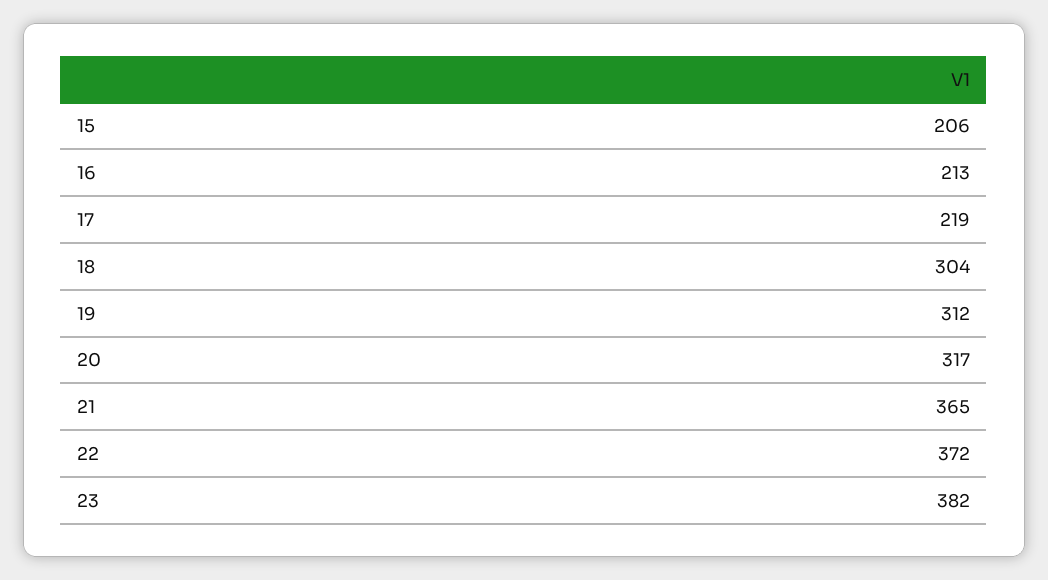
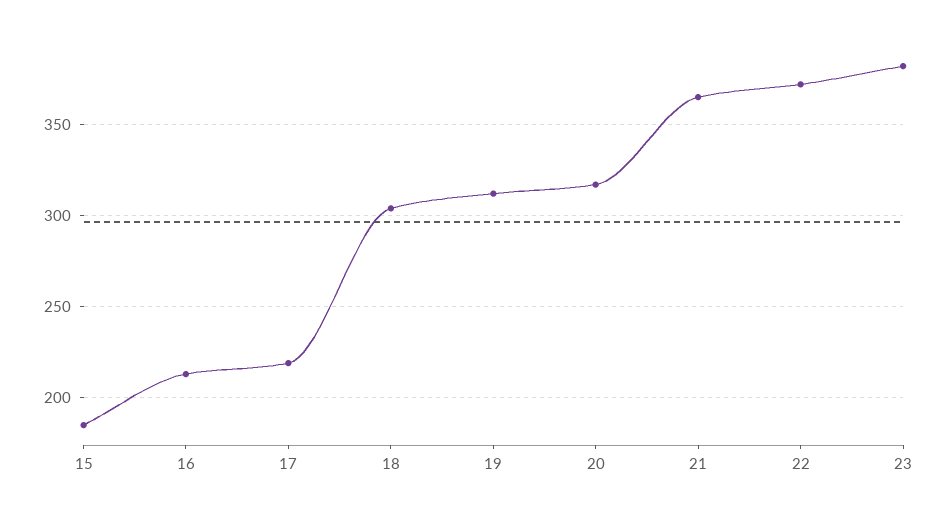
  {
-   "15": 206,
+   "15": 185,
    "16": 213,
    "17": 219,
    "18": 304,
    "19": 312,
    "20": 317,
    "21": 365,
    "22": 372,
    "23": 382
  }

